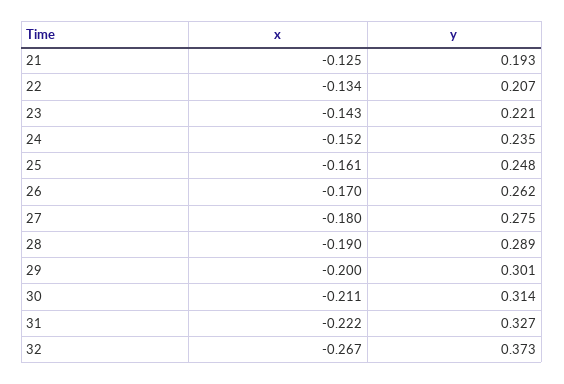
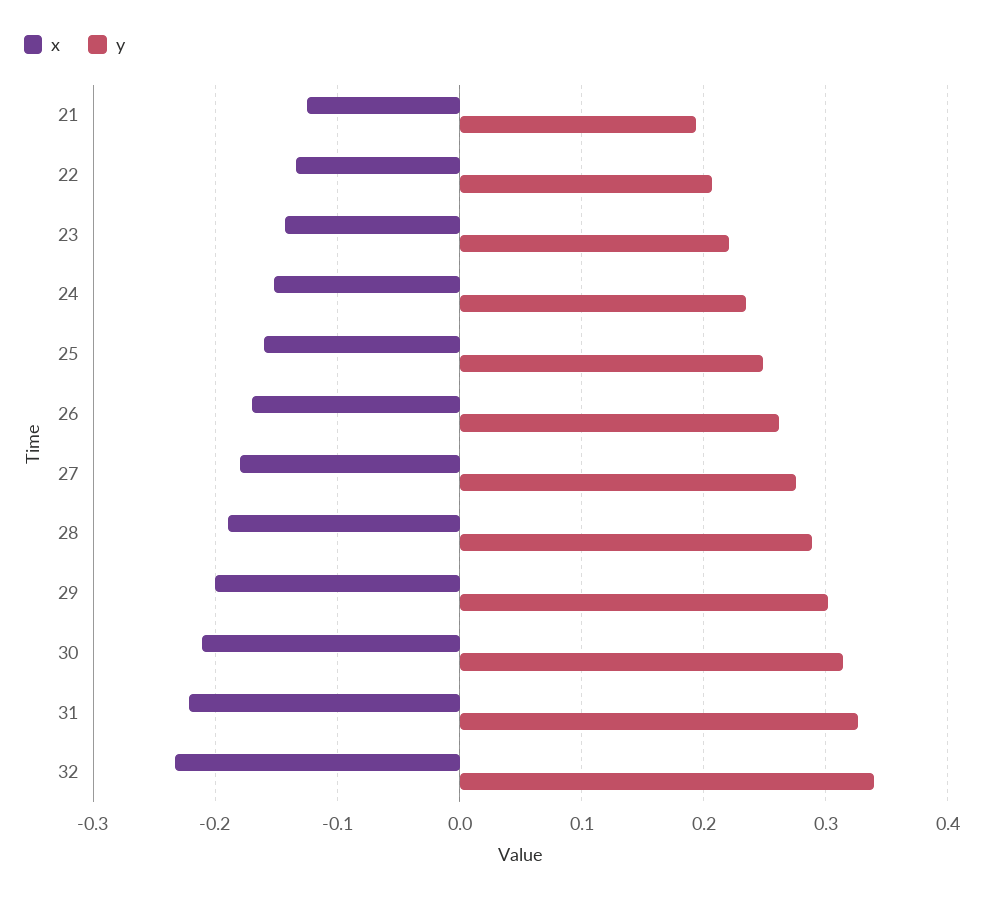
  {
    "x": {
      "21": -0.125,
      "22": -0.134,
      "23": -0.143,
      "24": -0.152,
      "25": -0.161,
      "26": -0.17,
      "27": -0.18,
      "28": -0.19,
      "29": -0.2,
      "30": -0.211,
      "31": -0.222,
-     "32": -0.267
+     "32": -0.23
    },
    "y": {
      "21": 0.193,
      "22": 0.207,
      "23": 0.221,
      "24": 0.235,
      "25": 0.248,
      "26": 0.262,
      "27": 0.275,
      "28": 0.289,
      "29": 0.301,
      "30": 0.314,
      "31": 0.327,
-     "32": 0.373
+     "32": 0.34
    }
  }

